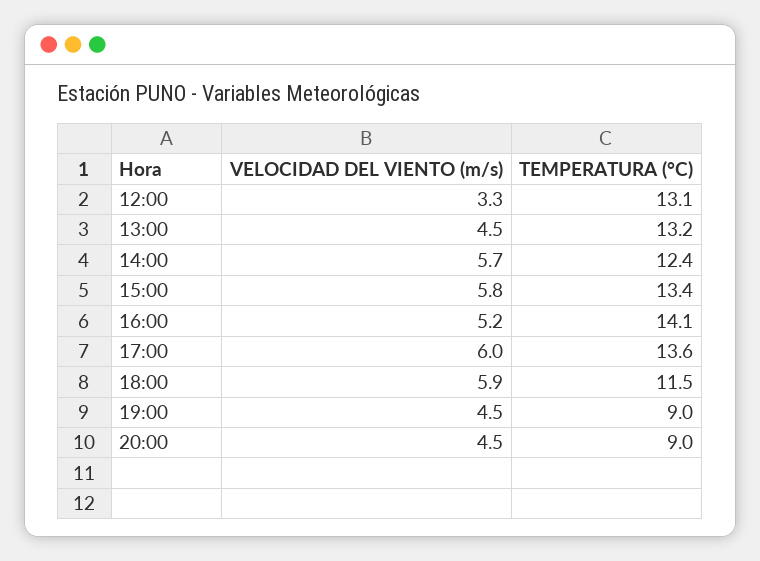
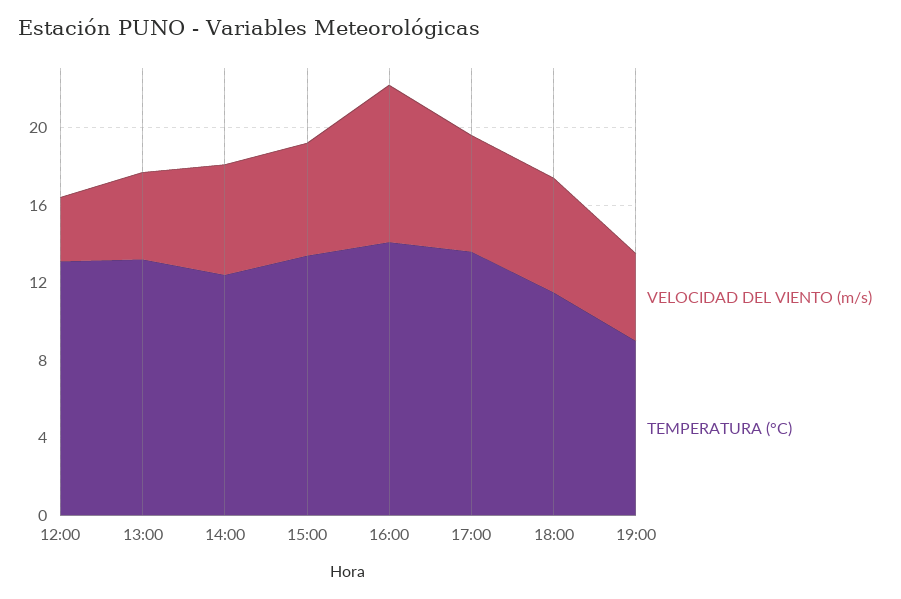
  {
    "VELOCIDAD DEL VIENTO (m/s)": {
      "12:00": 3.3,
      "13:00": 4.5,
      "14:00": 5.7,
      "15:00": 5.8,
-     "16:00": 5.2,
+     "16:00": 8,
      "17:00": 6,
      "18:00": 5.9,
-     "19:00": 4.5,
+     "19:00": 4.5
-     "20:00": 4.5
    },
    "TEMPERATURA (°C)": {
      "12:00": 13.1,
      "13:00": 13.2,
      "14:00": 12.4,
      "15:00": 13.4,
      "16:00": 14.1,
      "17:00": 13.6,
      "18:00": 11.5,
-     "19:00": 9,
+     "19:00": 9
-     "20:00": 9
    }
  }

